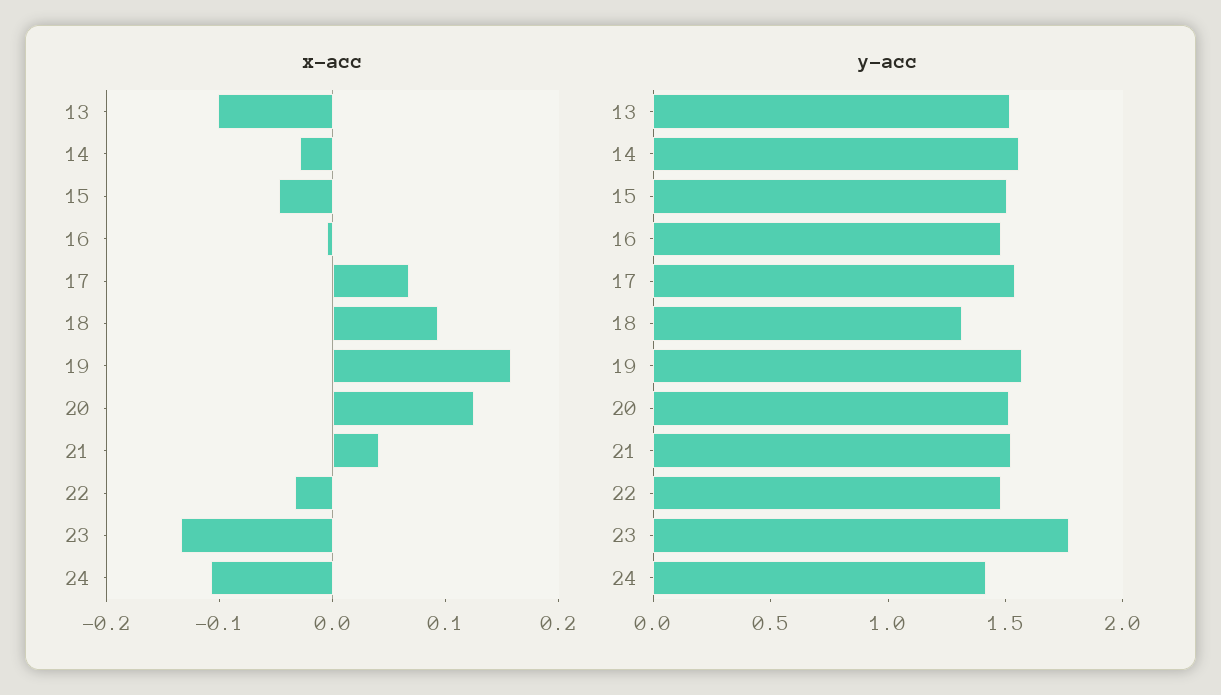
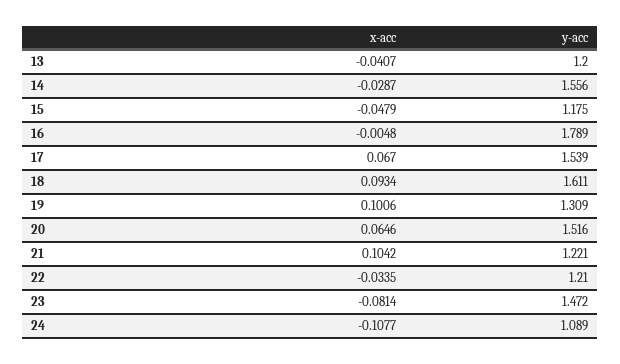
  {
    "x-acc": {
-     "13": -0.1,
+     "13": -0.0407,
      "14": -0.0287,
      "15": -0.0479,
      "16": -0.0048,
      "17": 0.067,
      "18": 0.0934,
-     "19": 0.16,
+     "19": 0.1006,
-     "20": 0.12,
+     "20": 0.0646,
-     "21": 0.04,
+     "21": 0.1042,
      "22": -0.0335,
-     "23": -0.14,
+     "23": -0.0814,
      "24": -0.1077
    },
    "y-acc": {
-     "13": 1.5,
+     "13": 1.2,
      "14": 1.556,
-     "15": 1.5,
+     "15": 1.175,
-     "16": 1.5,
+     "16": 1.789,
      "17": 1.539,
-     "18": 1.3,
+     "18": 1.611,
-     "19": 1.6,
+     "19": 1.309,
      "20": 1.516,
-     "21": 1.5,
+     "21": 1.221,
-     "22": 1.5,
+     "22": 1.21,
-     "23": 1.8,
+     "23": 1.472,
-     "24": 1.4
+     "24": 1.089
    }
  }

